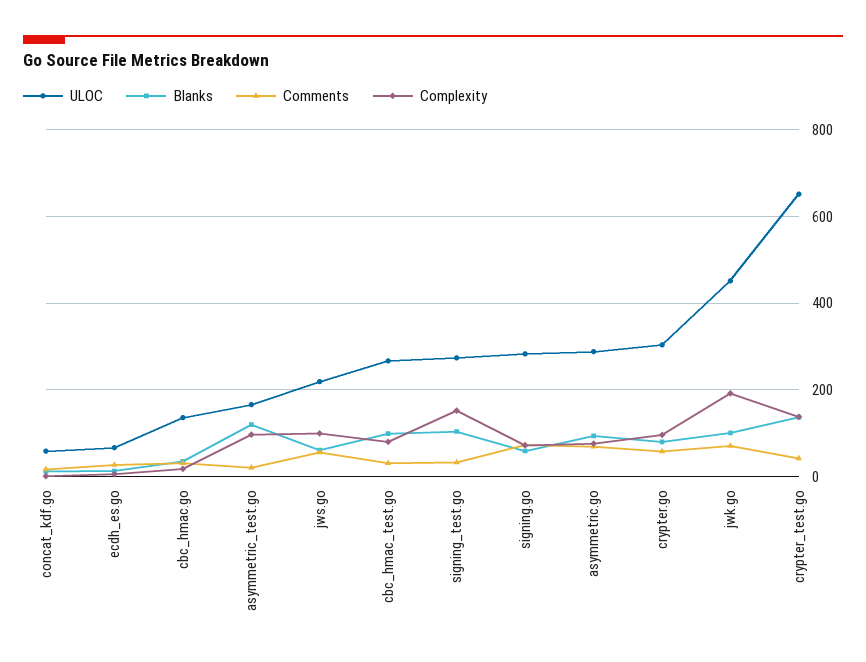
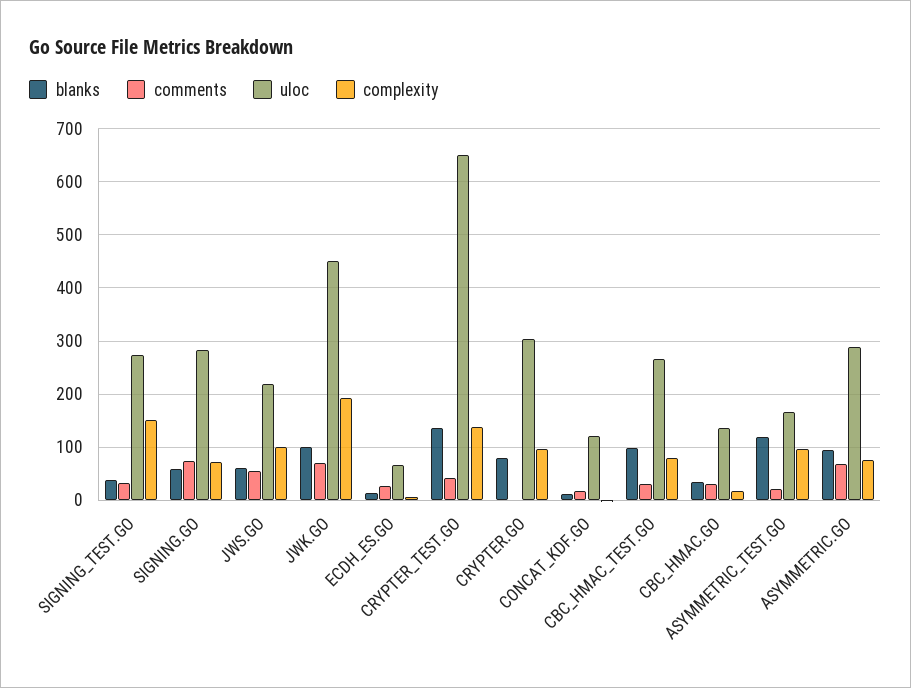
  {
    "ULOC": {
-     "concat_kdf.go": 60,
+     "concat_kdf.go": 120,
      "ecdh_es.go": 60,
      "cbc_hmac.go": 140,
      "asymmetric_test.go": 160,
      "jws.go": 220,
      "cbc_hmac_test.go": 260,
      "signing_test.go": 280,
      "signing.go": 280,
      "asymmetric.go": 280,
      "crypter.go": 300,
      "jwk.go": 460,
      "crypter_test.go": 660
    },
    "Blanks": {
      "concat_kdf.go": 20,
      "ecdh_es.go": 20,
      "cbc_hmac.go": 40,
      "asymmetric_test.go": 120,
      "jws.go": 60,
      "cbc_hmac_test.go": 100,
-     "signing_test.go": 100,
+     "signing_test.go": 40,
      "signing.go": 60,
      "asymmetric.go": 100,
      "crypter.go": 80,
      "jwk.go": 100,
      "crypter_test.go": 140
    },
    "Comments": {
      "concat_kdf.go": 20,
      "ecdh_es.go": 20,
      "cbc_hmac.go": 40,
      "asymmetric_test.go": 20,
      "jws.go": 60,
      "cbc_hmac_test.go": 40,
      "signing_test.go": 40,
      "signing.go": 80,
      "asymmetric.go": 60,
-     "crypter.go": 60,
+     "crypter.go": 0,
      "jwk.go": 80,
      "crypter_test.go": 40
    },
    "Complexity": {
      "concat_kdf.go": 0,
      "ecdh_es.go": 0,
      "cbc_hmac.go": 20,
      "asymmetric_test.go": 100,
      "jws.go": 100,
      "cbc_hmac_test.go": 80,
      "signing_test.go": 160,
      "signing.go": 80,
      "asymmetric.go": 80,
      "crypter.go": 100,
      "jwk.go": 200,
      "crypter_test.go": 140
    }
  }

